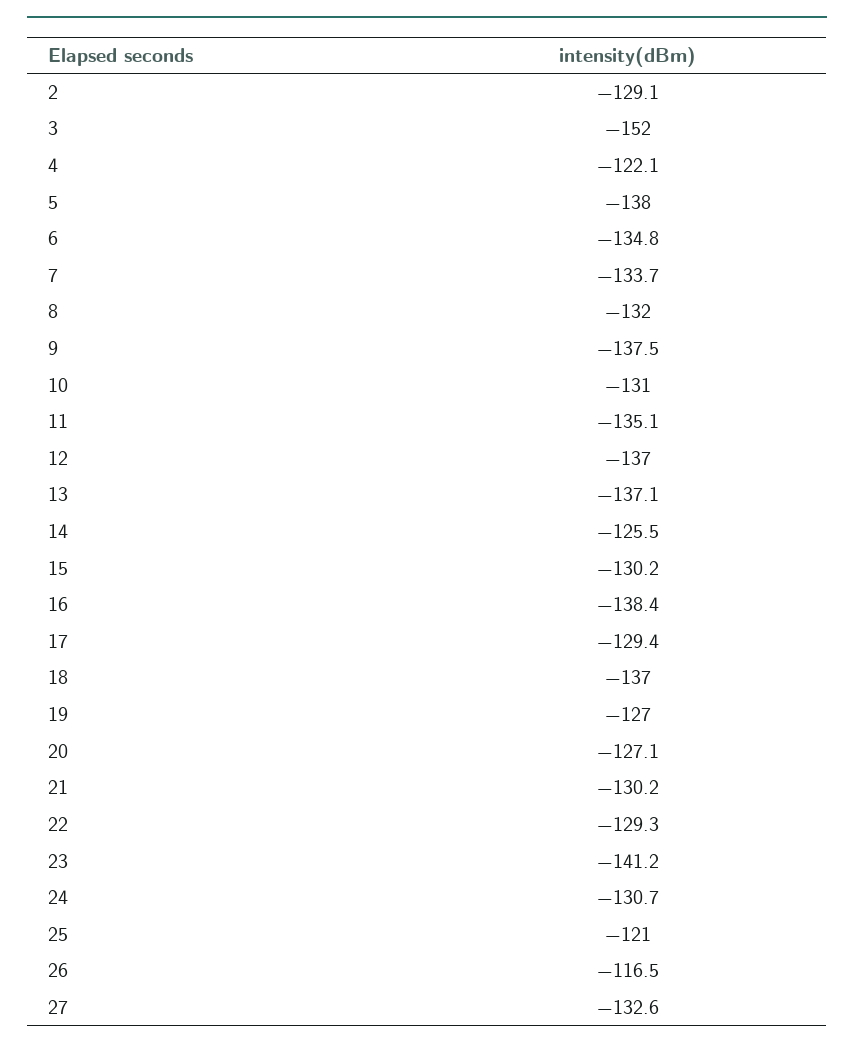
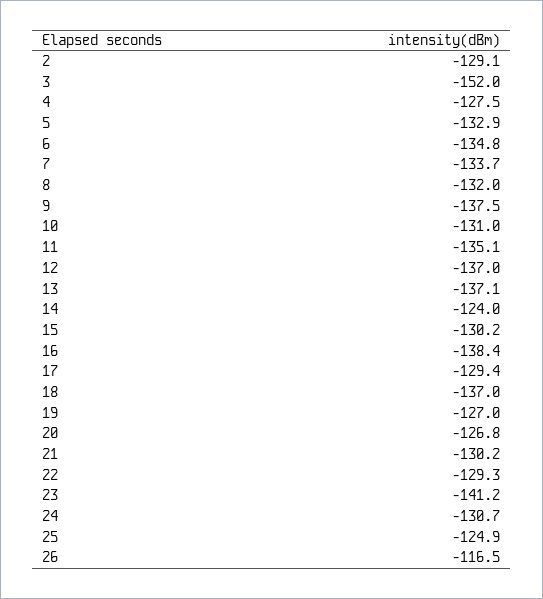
  {
    "2": -129.1,
    "3": -152,
-   "4": -122.1,
+   "4": -127.5,
-   "5": -138,
+   "5": -132.9,
    "6": -134.8,
    "7": -133.7,
    "8": -132,
    "9": -137.5,
    "10": -131,
    "11": -135.1,
    "12": -137,
    "13": -137.1,
-   "14": -125.5,
+   "14": -124,
    "15": -130.2,
    "16": -138.4,
    "17": -129.4,
    "18": -137,
    "19": -127,
-   "20": -127.1,
+   "20": -126.8,
    "21": -130.2,
    "22": -129.3,
    "23": -141.2,
    "24": -130.7,
-   "25": -121,
+   "25": -124.9,
-   "26": -116.5,
+   "26": -116.5
-   "27": -132.6
  }

